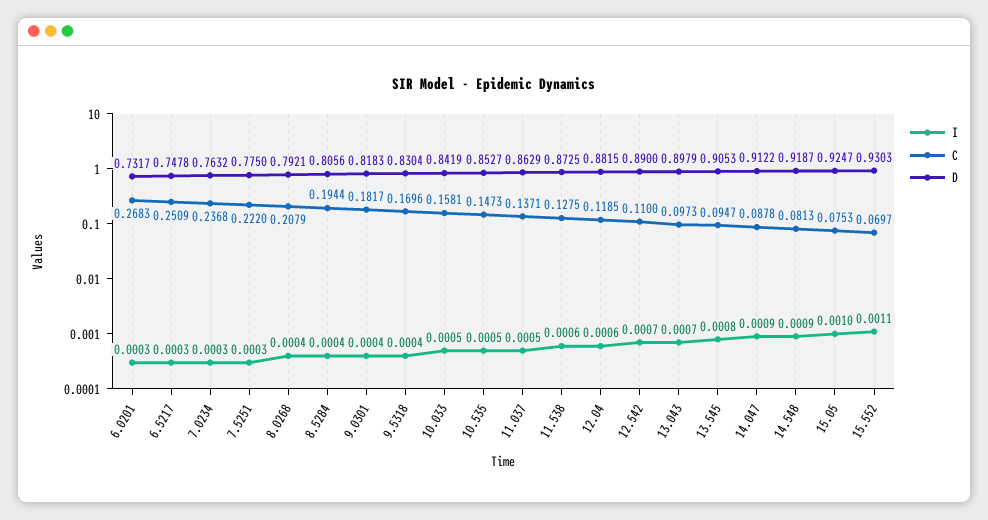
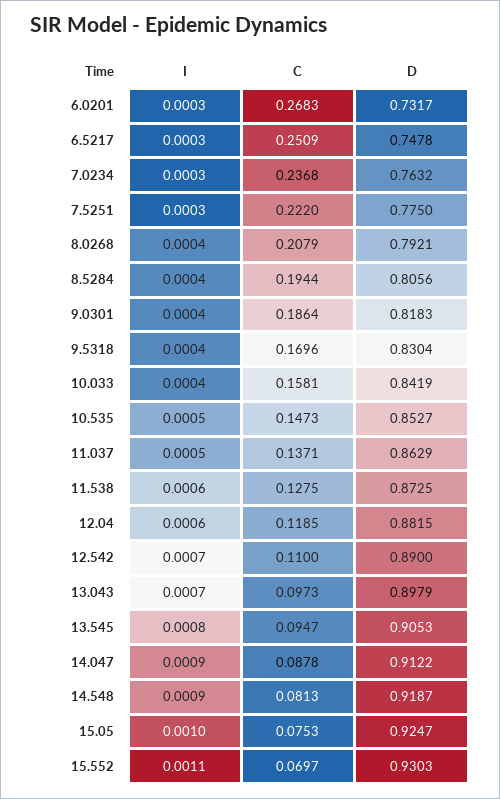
  {
    "I": {
      "6.0201": 0.0003,
      "6.5217": 0.0003,
      "7.0234": 0.0003,
      "7.5251": 0.0003,
      "8.0268": 0.0004,
      "8.5284": 0.0004,
      "9.0301": 0.0004,
      "9.5318": 0.0004,
-     "10.033": 0.0005,
+     "10.033": 0.0004,
      "10.535": 0.0005,
      "11.037": 0.0005,
      "11.538": 0.0006,
      "12.04": 0.0006,
      "12.542": 0.0007,
      "13.043": 0.0007,
      "13.545": 0.0008,
      "14.047": 0.0009,
      "14.548": 0.0009,
      "15.05": 0.001,
      "15.552": 0.0011
    },
    "C": {
      "6.0201": 0.2683,
      "6.5217": 0.2509,
      "7.0234": 0.2368,
      "7.5251": 0.222,
      "8.0268": 0.2079,
      "8.5284": 0.1944,
-     "9.0301": 0.1817,
+     "9.0301": 0.1864,
      "9.5318": 0.1696,
      "10.033": 0.1581,
      "10.535": 0.1473,
      "11.037": 0.1371,
      "11.538": 0.1275,
      "12.04": 0.1185,
      "12.542": 0.11,
      "13.043": 0.0973,
      "13.545": 0.0947,
      "14.047": 0.0878,
      "14.548": 0.0813,
      "15.05": 0.0753,
      "15.552": 0.0697
    },
    "D": {
      "6.0201": 0.7317,
      "6.5217": 0.7478,
      "7.0234": 0.7632,
      "7.5251": 0.775,
      "8.0268": 0.7921,
      "8.5284": 0.8056,
      "9.0301": 0.8183,
      "9.5318": 0.8304,
      "10.033": 0.8419,
      "10.535": 0.8527,
      "11.037": 0.8629,
      "11.538": 0.8725,
      "12.04": 0.8815,
      "12.542": 0.89,
      "13.043": 0.8979,
      "13.545": 0.9053,
      "14.047": 0.9122,
      "14.548": 0.9187,
      "15.05": 0.9247,
      "15.552": 0.9303
    }
  }

